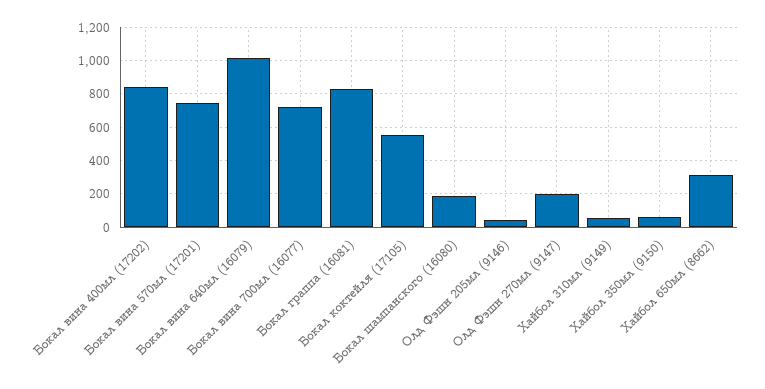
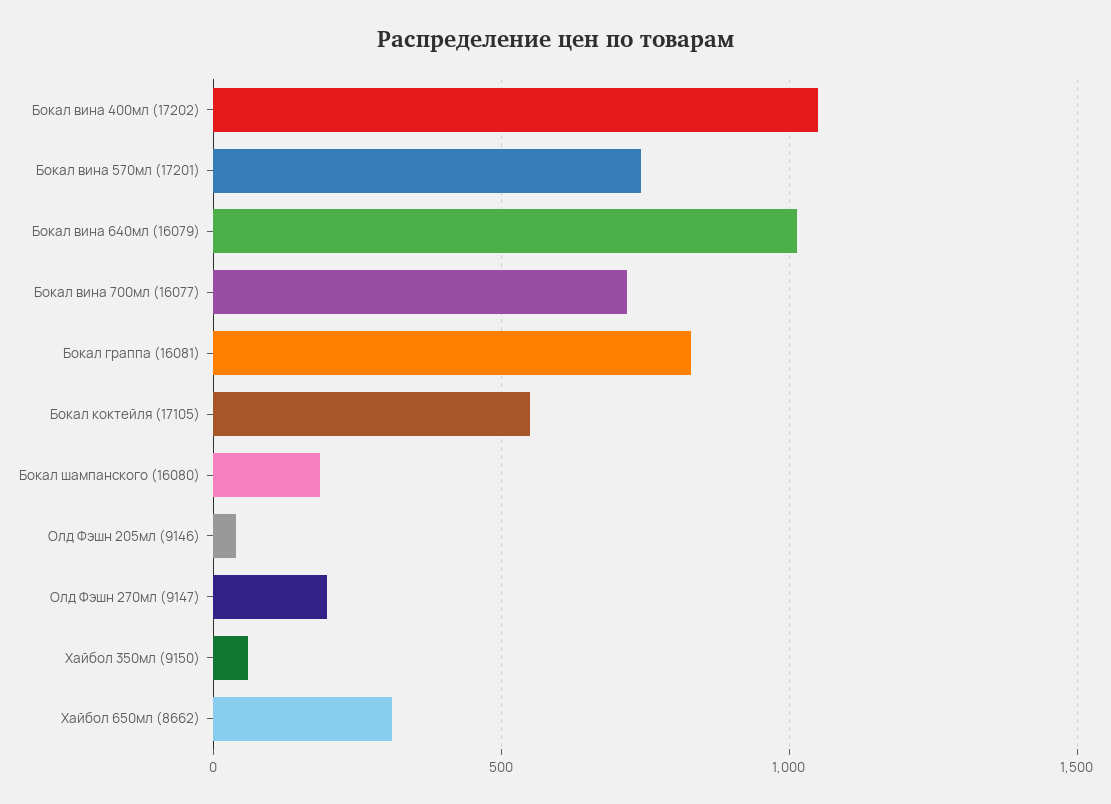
  {
-   "Бокал вина 400мл (17202)": 850,
+   "Бокал вина 400мл (17202)": 1050,
    "Бокал вина 570мл (17201)": 750,
    "Бокал вина 640мл (16079)": 1000,
    "Бокал вина 700мл (16077)": 700,
    "Бокал граппа (16081)": 850,
    "Бокал коктейля (17105)": 550,
    "Бокал шампанского (16080)": 200,
    "Олд Фэшн 205мл (9146)": 50,
    "Олд Фэшн 270мл (9147)": 200,
-   "Хайбол 310мл (9149)": 50,
    "Хайбол 350мл (9150)": 50,
    "Хайбол 650мл (8662)": 300
  }

